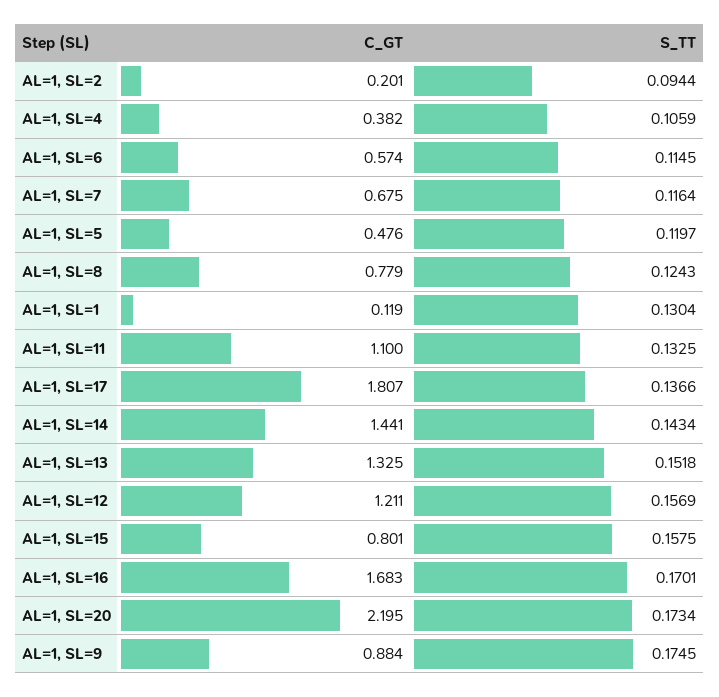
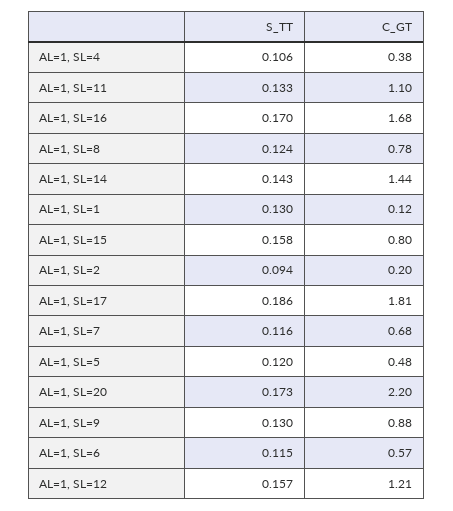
  {
    "C_GT": {
      "AL=1, SL=2": 0.201,
      "AL=1, SL=4": 0.382,
      "AL=1, SL=6": 0.574,
      "AL=1, SL=7": 0.675,
      "AL=1, SL=5": 0.476,
      "AL=1, SL=8": 0.779,
      "AL=1, SL=1": 0.119,
      "AL=1, SL=11": 1.1,
      "AL=1, SL=17": 1.807,
      "AL=1, SL=14": 1.441,
-     "AL=1, SL=13": 1.325,
      "AL=1, SL=12": 1.211,
      "AL=1, SL=15": 0.801,
      "AL=1, SL=16": 1.683,
      "AL=1, SL=20": 2.195,
      "AL=1, SL=9": 0.884
    },
    "S_TT": {
      "AL=1, SL=2": 0.0944,
      "AL=1, SL=4": 0.1059,
      "AL=1, SL=6": 0.1145,
      "AL=1, SL=7": 0.1164,
      "AL=1, SL=5": 0.1197,
      "AL=1, SL=8": 0.1243,
      "AL=1, SL=1": 0.1304,
      "AL=1, SL=11": 0.1325,
-     "AL=1, SL=17": 0.1366,
+     "AL=1, SL=17": 0.186,
      "AL=1, SL=14": 0.1434,
-     "AL=1, SL=13": 0.1518,
      "AL=1, SL=12": 0.1569,
      "AL=1, SL=15": 0.1575,
      "AL=1, SL=16": 0.1701,
      "AL=1, SL=20": 0.1734,
-     "AL=1, SL=9": 0.1745
+     "AL=1, SL=9": 0.13
    }
  }

